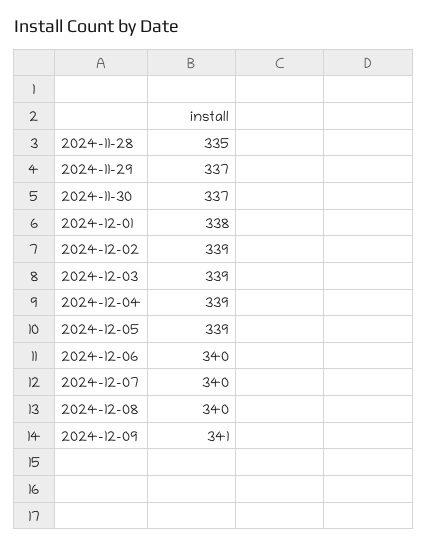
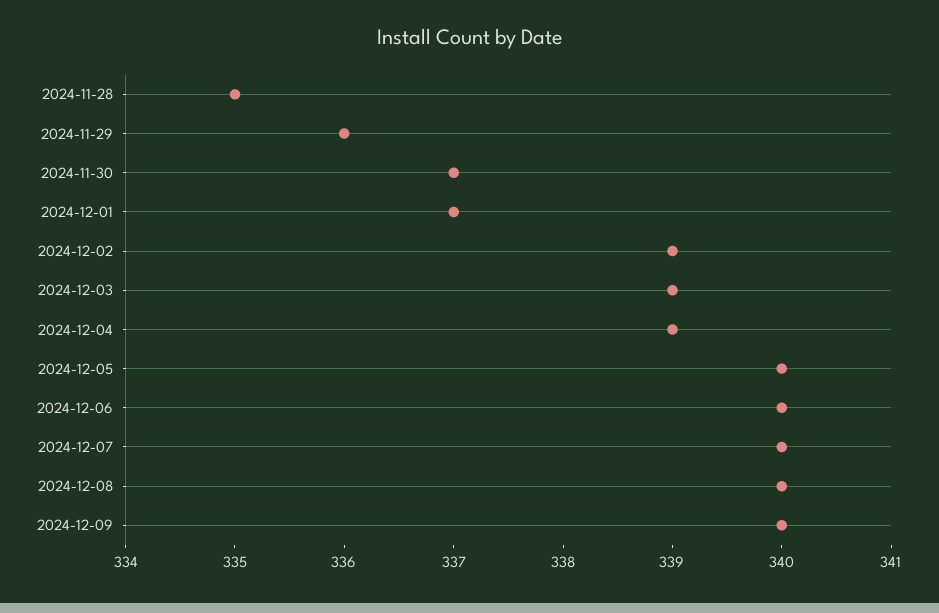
  {
    "2024-11-28": 335,
-   "2024-11-29": 337,
+   "2024-11-29": 336,
    "2024-11-30": 337,
-   "2024-12-01": 338,
+   "2024-12-01": 337,
    "2024-12-02": 339,
    "2024-12-03": 339,
    "2024-12-04": 339,
-   "2024-12-05": 339,
+   "2024-12-05": 340,
    "2024-12-06": 340,
    "2024-12-07": 340,
    "2024-12-08": 340,
-   "2024-12-09": 341
+   "2024-12-09": 340
  }

